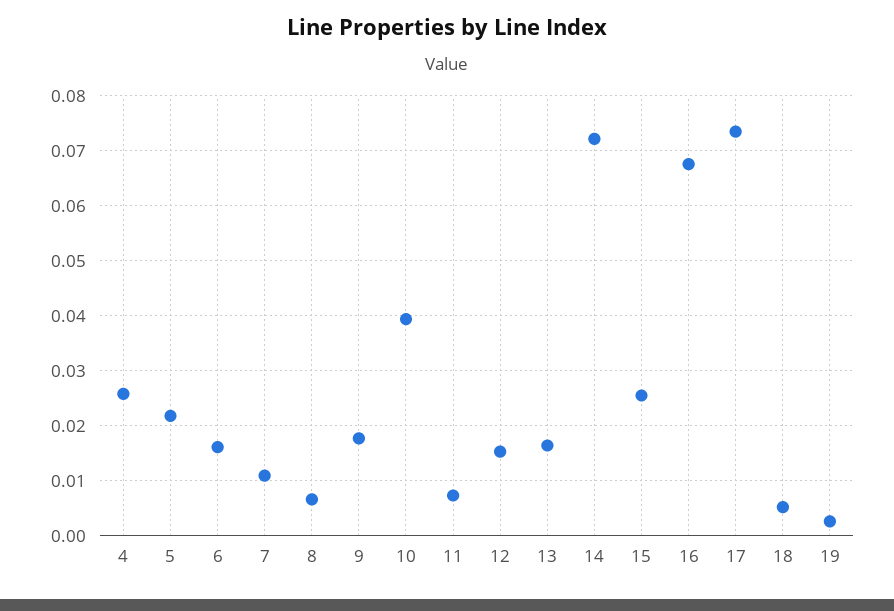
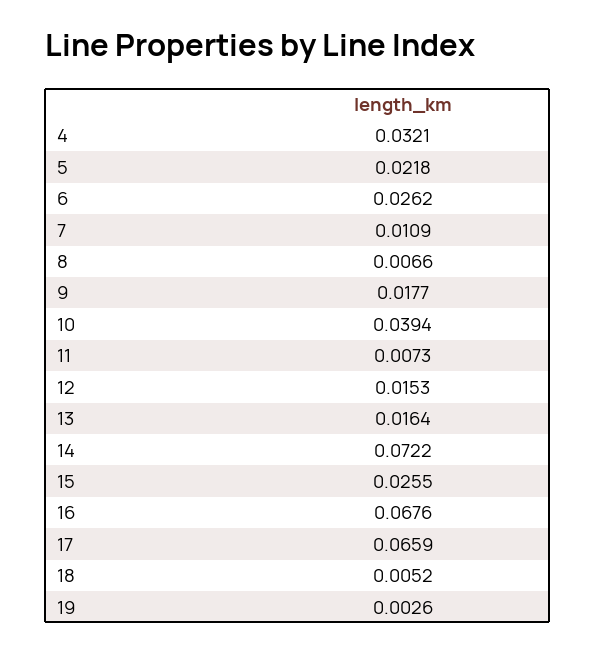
  {
-   "4": 0.026,
+   "4": 0.0321,
    "5": 0.0218,
-   "6": 0.016,
+   "6": 0.0262,
    "7": 0.0109,
    "8": 0.0066,
    "9": 0.0177,
    "10": 0.0394,
    "11": 0.0073,
    "12": 0.0153,
    "13": 0.0164,
    "14": 0.0722,
    "15": 0.0255,
    "16": 0.0676,
-   "17": 0.074,
+   "17": 0.0659,
    "18": 0.0052,
    "19": 0.0026
  }

